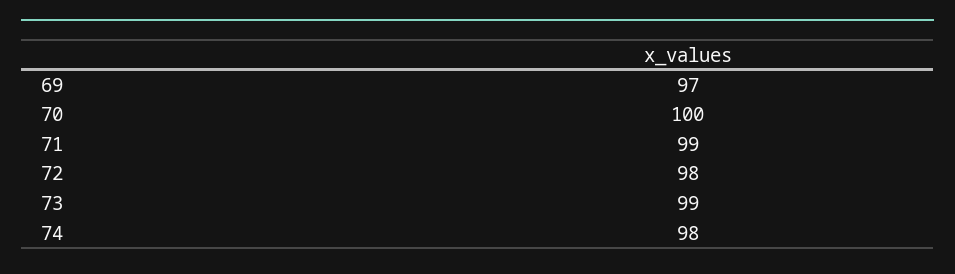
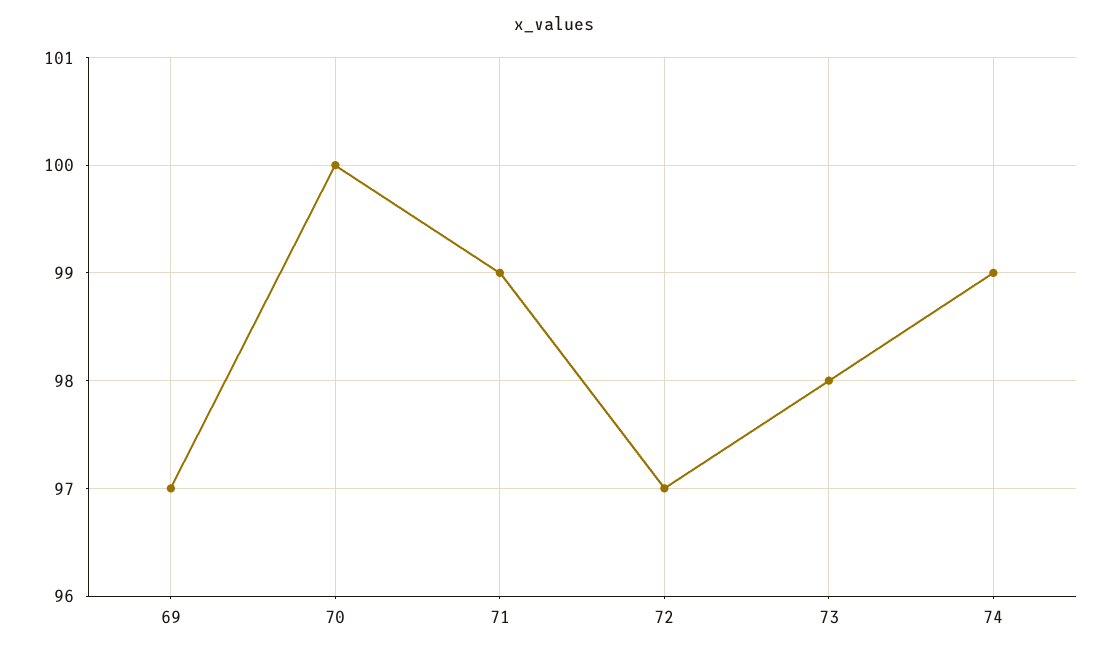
  {
    "69": 97,
    "70": 100,
    "71": 99,
-   "72": 98,
+   "72": 97,
-   "73": 99,
+   "73": 98,
-   "74": 98
+   "74": 99
  }

